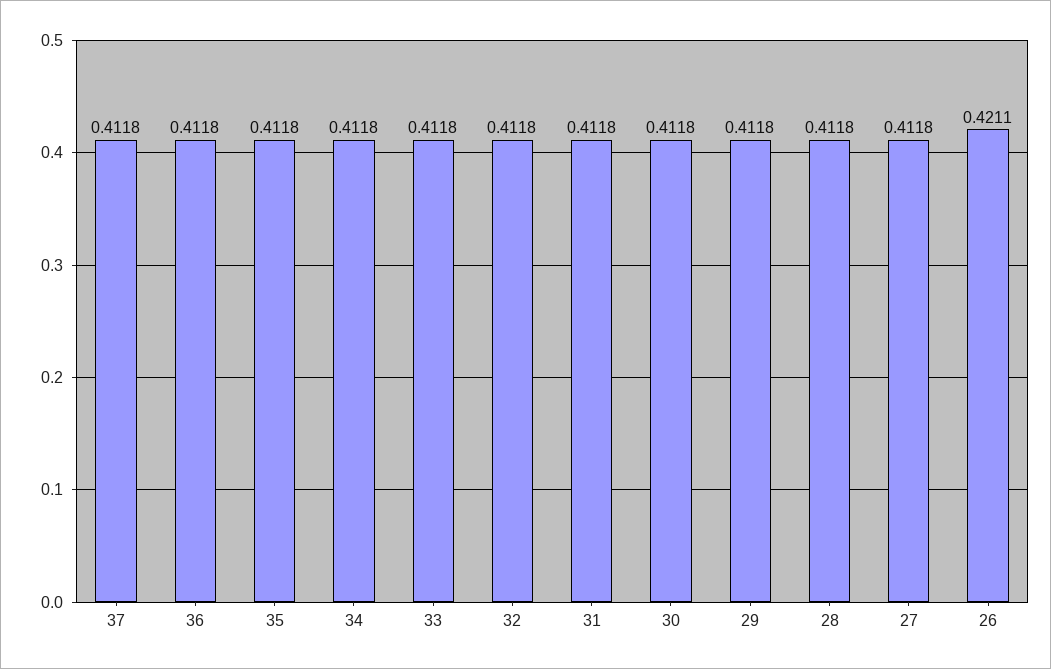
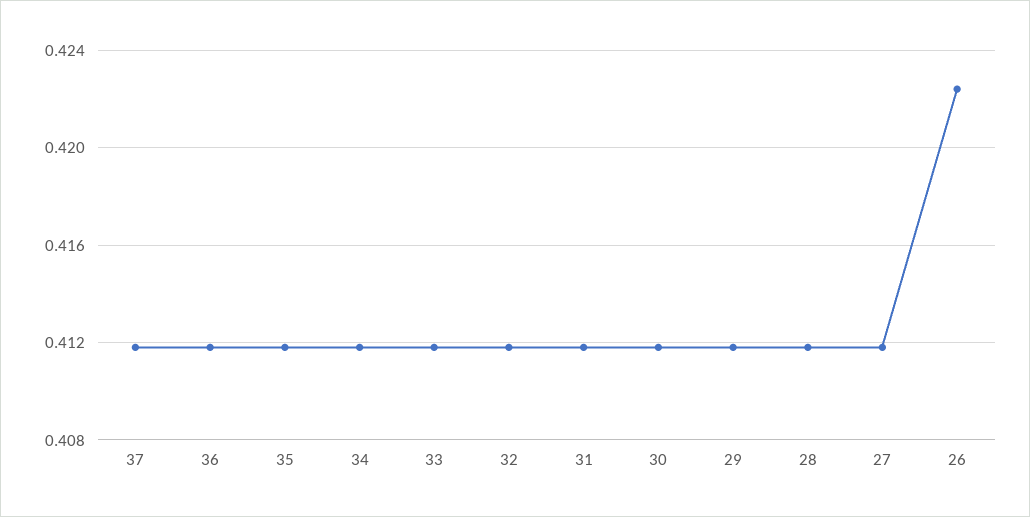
  {
    "37": 0.4118,
    "36": 0.4118,
    "35": 0.4118,
    "34": 0.4118,
    "33": 0.4118,
    "32": 0.4118,
    "31": 0.4118,
    "30": 0.4118,
    "29": 0.4118,
    "28": 0.4118,
    "27": 0.4118,
-   "26": 0.4211
+   "26": 0.4225
  }

